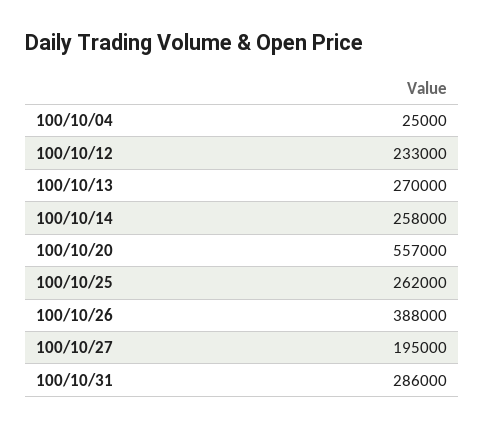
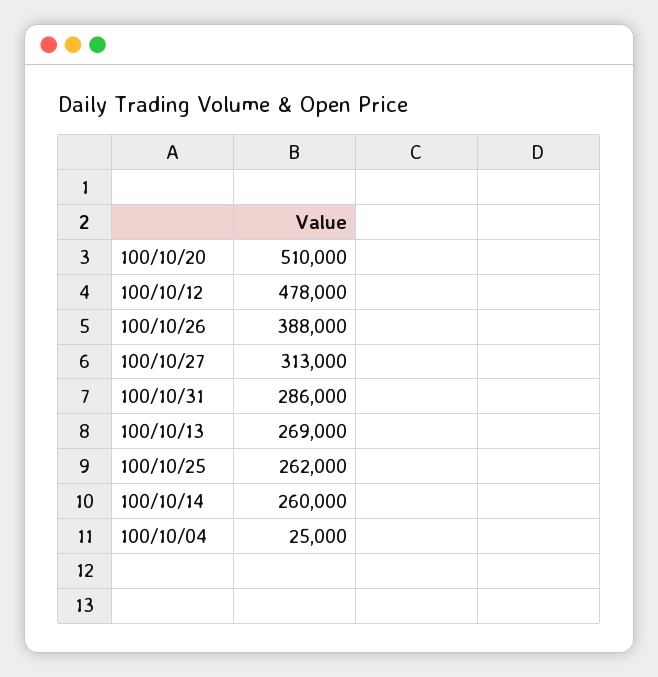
  {
    "100/10/04": 25000,
-   "100/10/12": 233000,
+   "100/10/12": 478000,
-   "100/10/13": 270000,
+   "100/10/13": 269000,
-   "100/10/14": 258000,
+   "100/10/14": 260000,
-   "100/10/20": 557000,
+   "100/10/20": 510000,
    "100/10/25": 262000,
    "100/10/26": 388000,
-   "100/10/27": 195000,
+   "100/10/27": 313000,
    "100/10/31": 286000
  }

